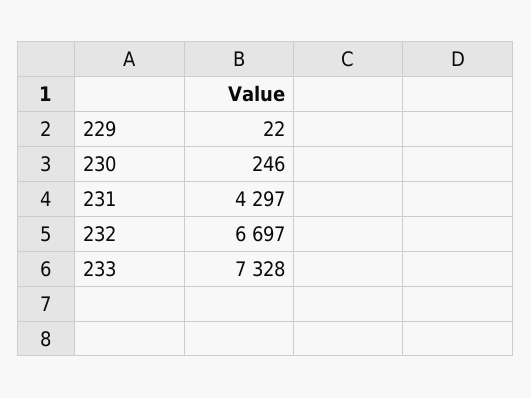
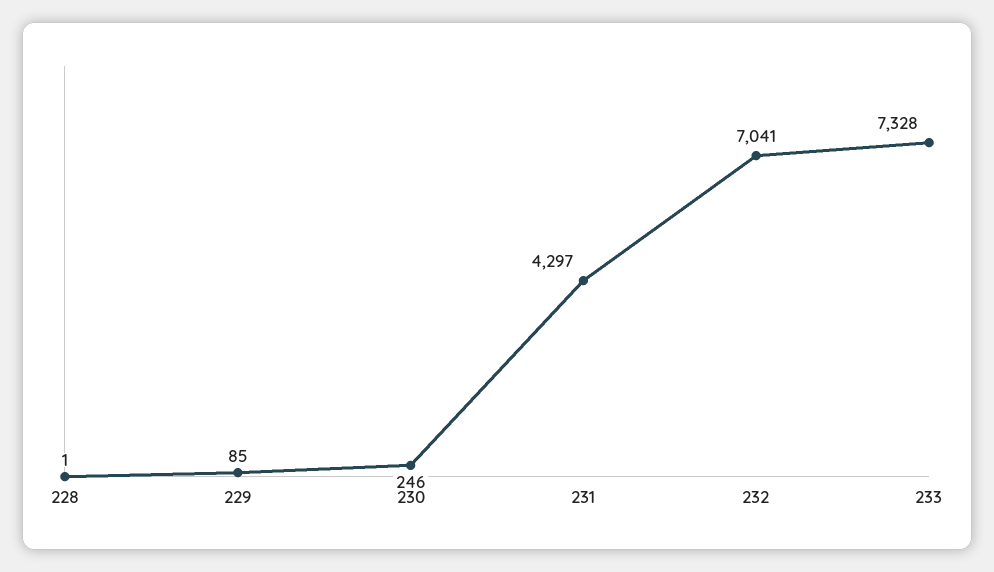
  {
-   "229": 22,
+   "229": 85,
    "230": 246,
    "231": 4297,
-   "232": 6697,
+   "232": 7041,
-   "233": 7328
+   "233": 7328,
+   "228": 1
  }

